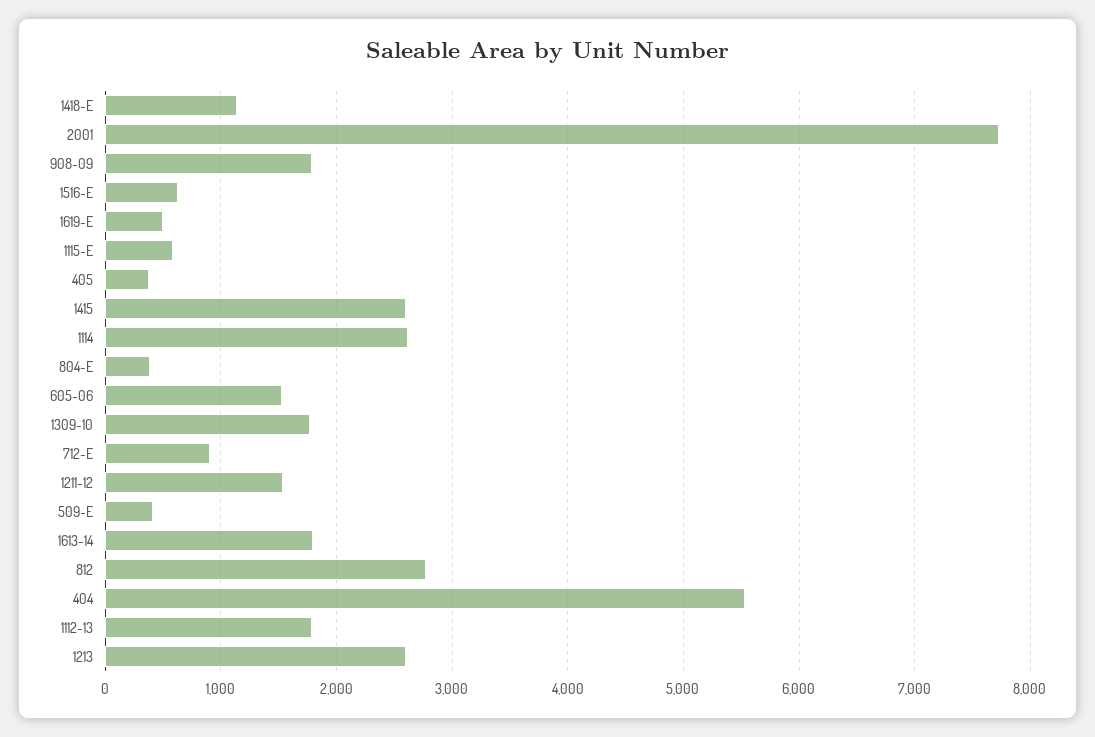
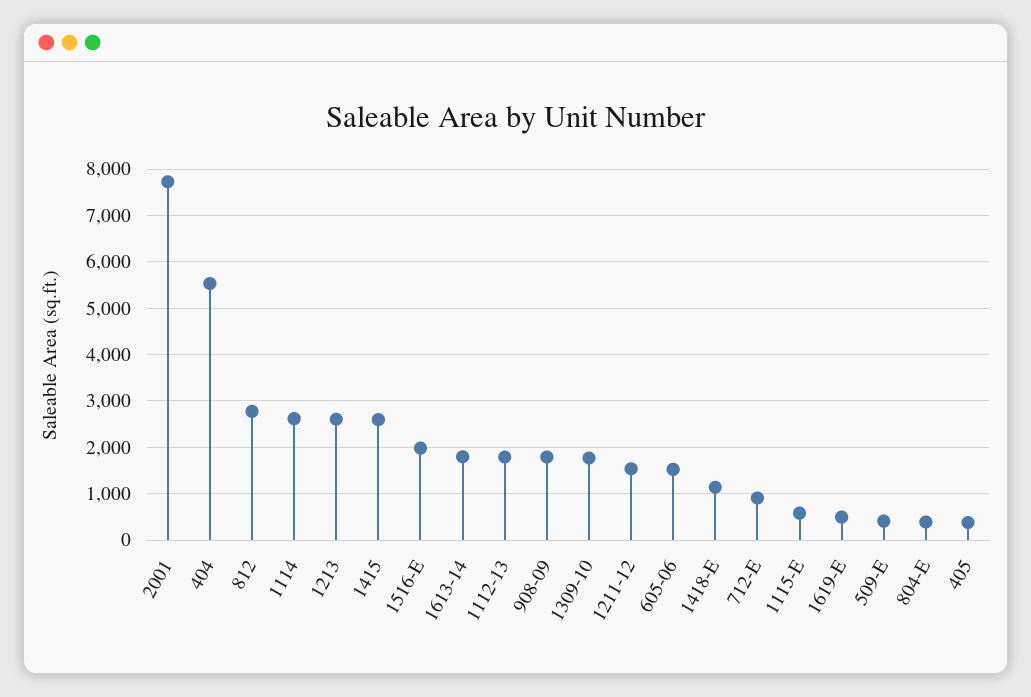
  {
    "1418-E": 1100,
    "2001": 7700,
    "908-09": 1800,
-   "1516-E": 600,
+   "1516-E": 2000,
    "1619-E": 500,
    "1115-E": 600,
    "405": 400,
    "1415": 2600,
    "1114": 2600,
    "804-E": 400,
    "605-06": 1500,
    "1309-10": 1800,
    "712-E": 900,
    "1211-12": 1500,
    "509-E": 400,
    "1613-14": 1800,
    "812": 2800,
    "404": 5500,
    "1112-13": 1800,
    "1213": 2600
  }

